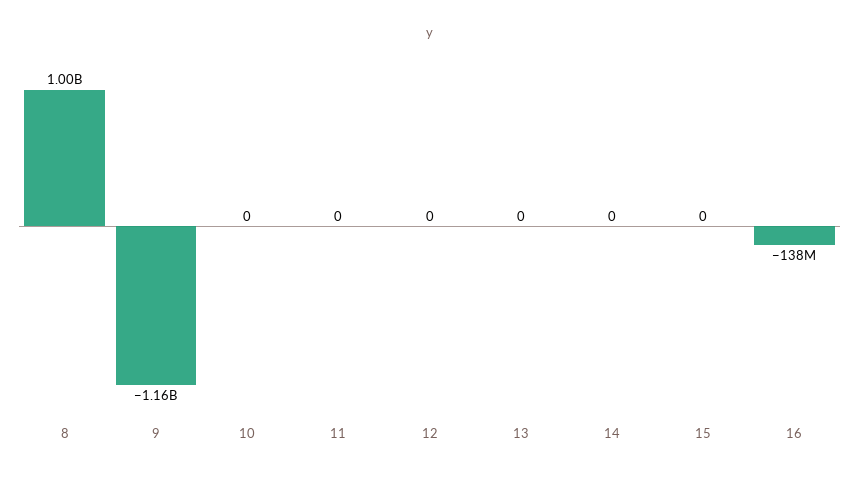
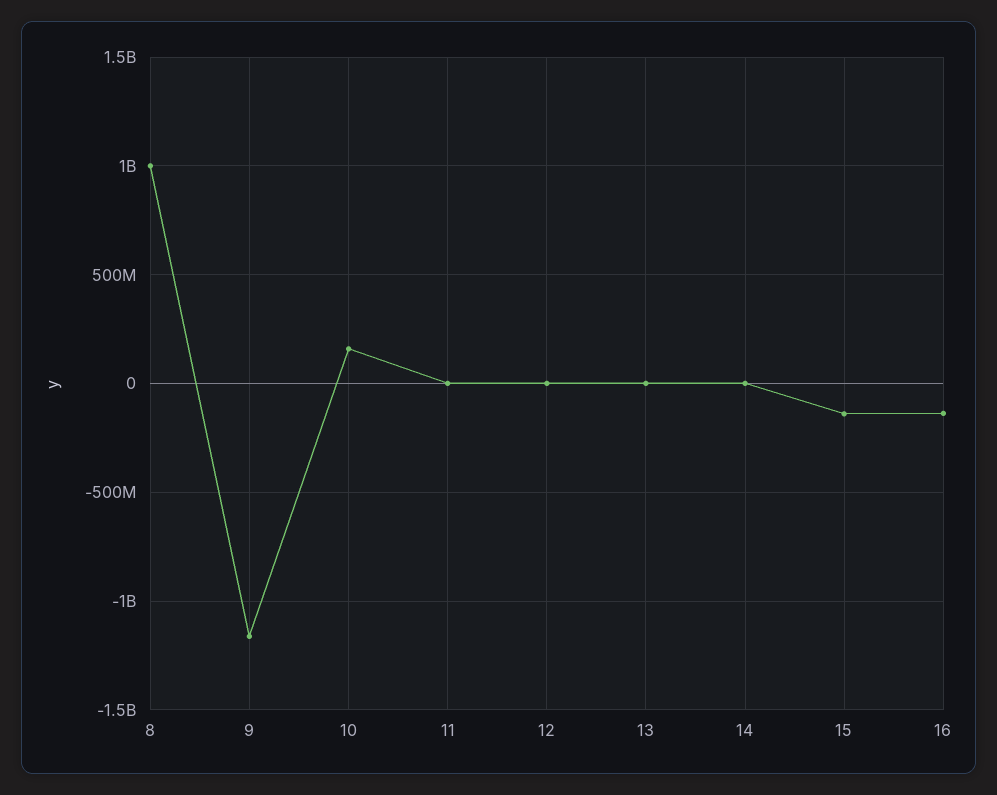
  {
    "8": 1000000000,
    "9": -1160000000,
-   "10": 0,
+   "10": 150000000,
    "11": 0,
    "12": 0,
    "13": 0,
    "14": 0,
-   "15": 0,
+   "15": -150000000,
    "16": -138000000
  }

